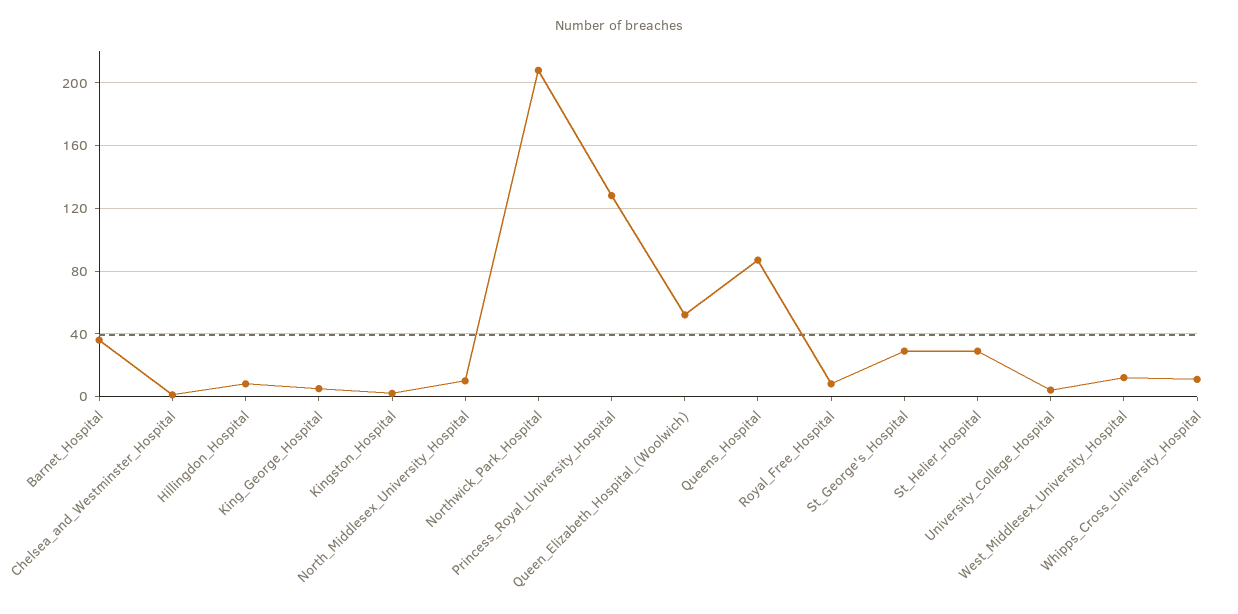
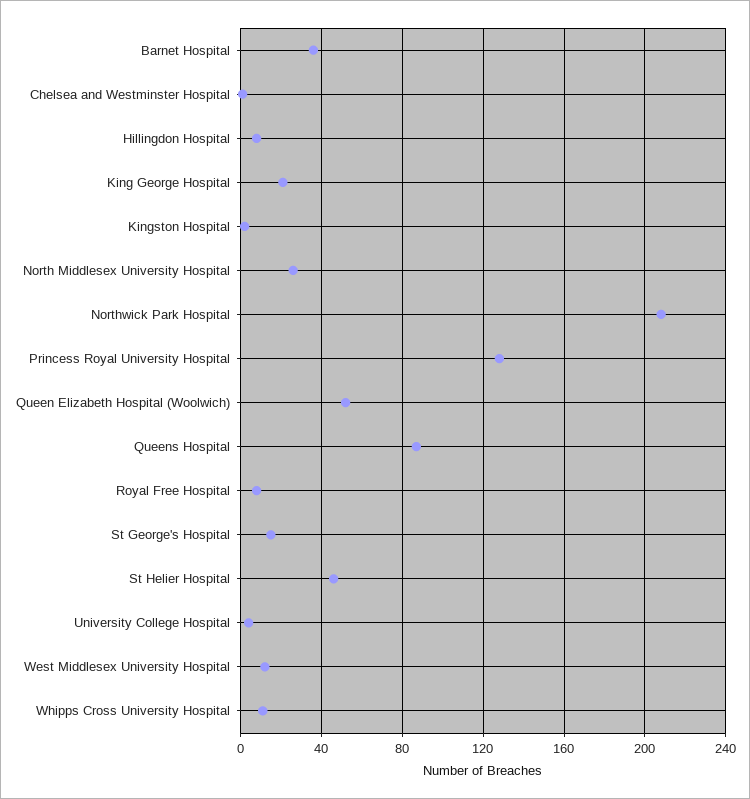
  {
    "Barnet_Hospital": 35,
    "Chelsea_and_Westminster_Hospital": 0,
    "Hillingdon_Hospital": 10,
-   "King_George_Hospital": 5,
+   "King_George_Hospital": 20,
    "Kingston_Hospital": 0,
-   "North_Middlesex_University_Hospital": 10,
+   "North_Middlesex_University_Hospital": 25,
    "Northwick_Park_Hospital": 210,
    "Princess_Royal_University_Hospital": 130,
    "Queen_Elizabeth_Hospital_(Woolwich)": 50,
    "Queens_Hospital": 85,
    "Royal_Free_Hospital": 10,
-   "St_George's_Hospital": 30,
+   "St_George's_Hospital": 15,
-   "St_Helier_Hospital": 30,
+   "St_Helier_Hospital": 45,
    "University_College_Hospital": 5,
    "West_Middlesex_University_Hospital": 10,
    "Whipps_Cross_University_Hospital": 10
  }

